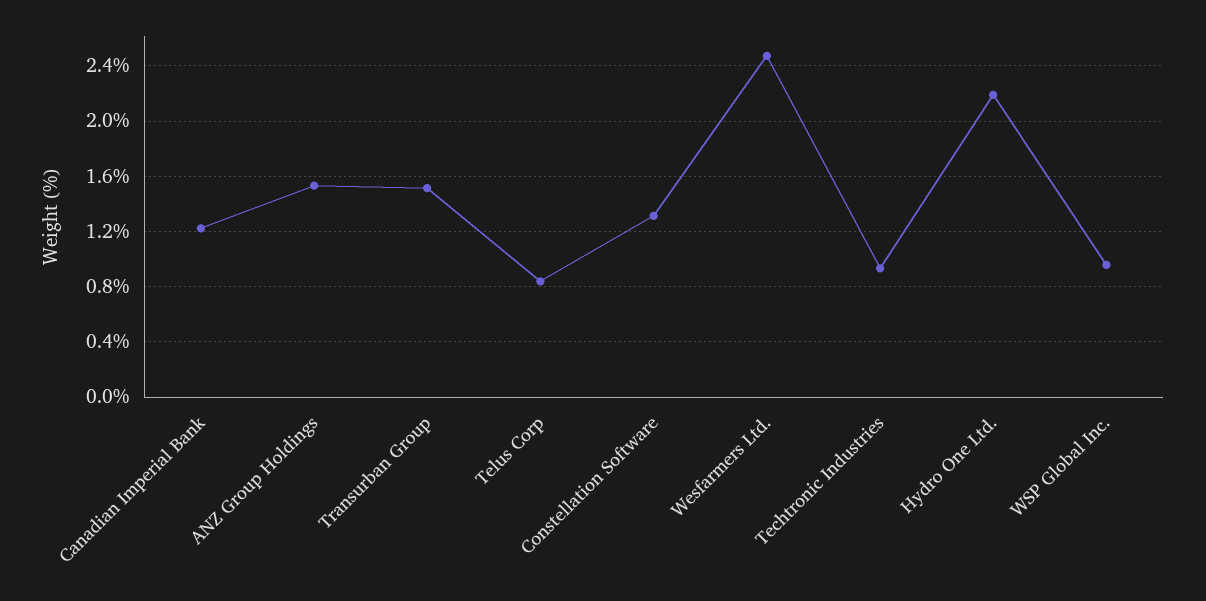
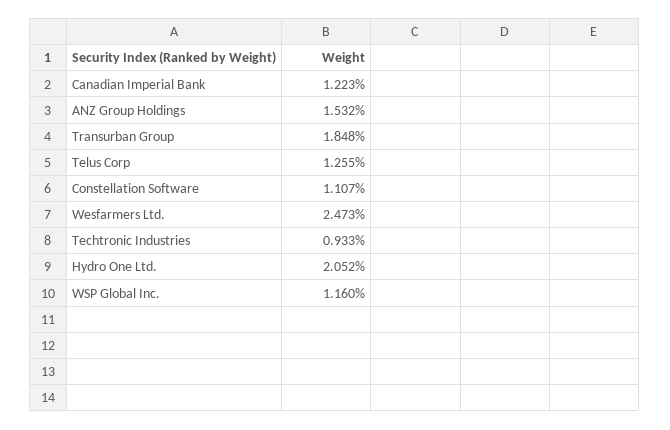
  {
    "Canadian Imperial Bank": 1.223,
    "ANZ Group Holdings": 1.532,
-   "Transurban Group": 1.5,
+   "Transurban Group": 1.848,
-   "Telus Corp": 0.85,
+   "Telus Corp": 1.255,
-   "Constellation Software": 1.3,
+   "Constellation Software": 1.107,
    "Wesfarmers Ltd.": 2.473,
    "Techtronic Industries": 0.933,
-   "Hydro One Ltd.": 2.2,
+   "Hydro One Ltd.": 2.052,
-   "WSP Global Inc.": 0.95
+   "WSP Global Inc.": 1.16
  }

